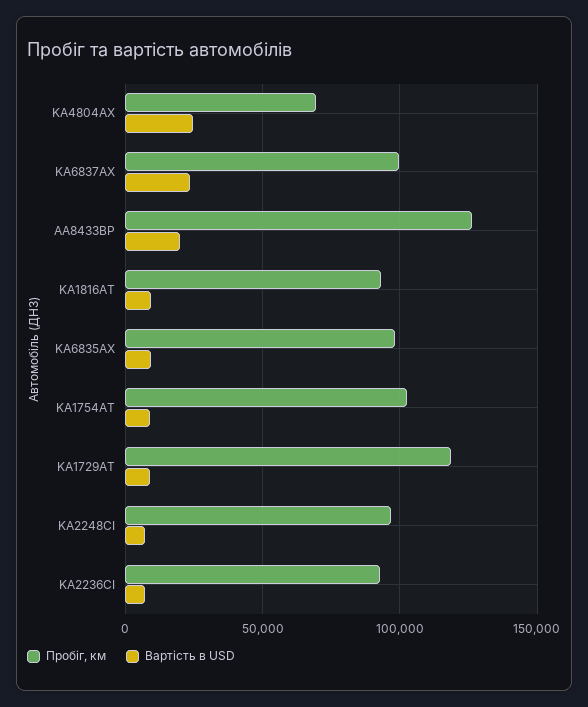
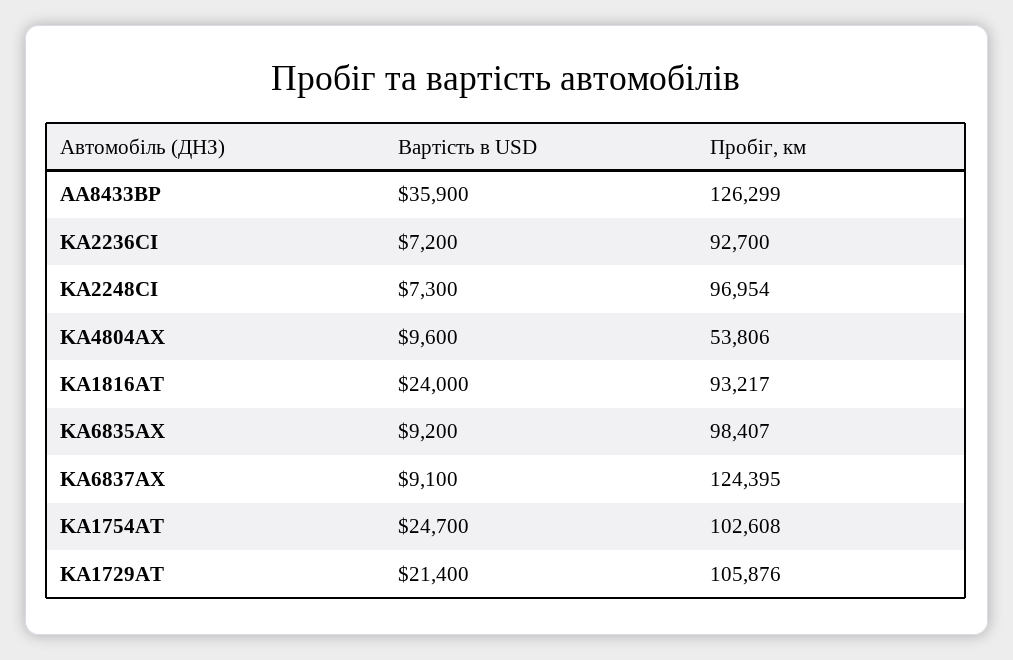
  {
    "Пробіг, км": {
-     "KA4804AX": 70000,
+     "KA4804AX": 53806,
-     "KA6837AX": 100000,
+     "KA6837AX": 124395,
      "AA8433BP": 126299,
      "KA1816AT": 93217,
      "KA6835AX": 98407,
      "KA1754AT": 102608,
-     "KA1729AT": 120000,
+     "KA1729AT": 105876,
      "KA2248CI": 96954,
      "KA2236CI": 92700
    },
    "Вартість в USD": {
-     "KA4804AX": 25000,
+     "KA4804AX": 9600,
-     "KA6837AX": 25000,
+     "KA6837AX": 9100,
-     "AA8433BP": 20000,
+     "AA8433BP": 35900,
-     "KA1816AT": 10000,
+     "KA1816AT": 24000,
      "KA6835AX": 9200,
-     "KA1754AT": 10000,
+     "KA1754AT": 24700,
-     "KA1729AT": 10000,
+     "KA1729AT": 21400,
      "KA2248CI": 7300,
      "KA2236CI": 7200
    }
  }

